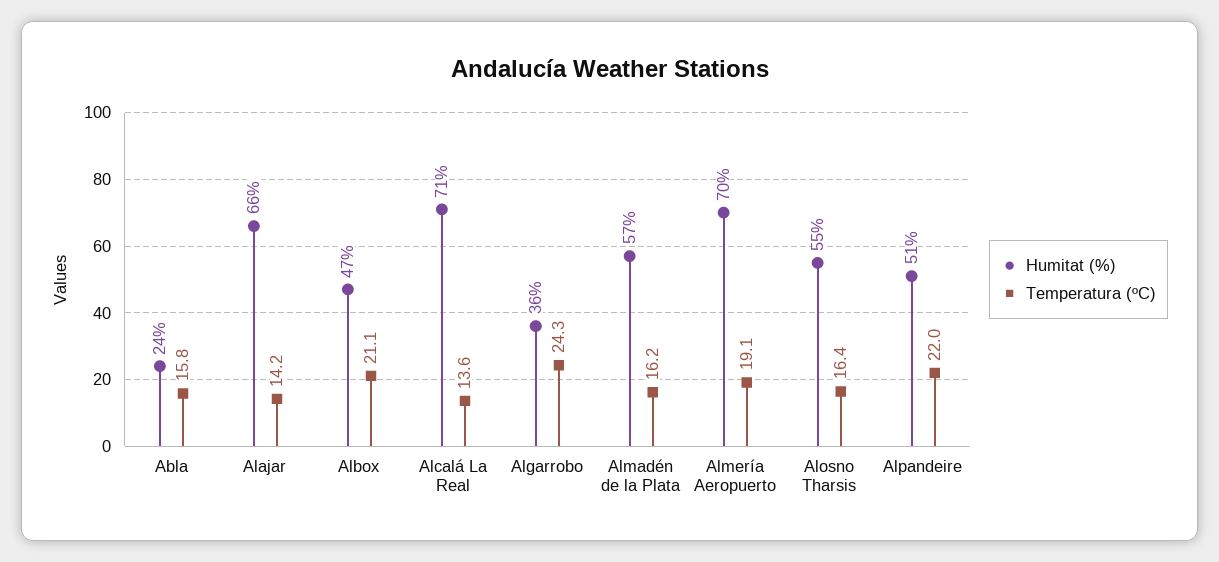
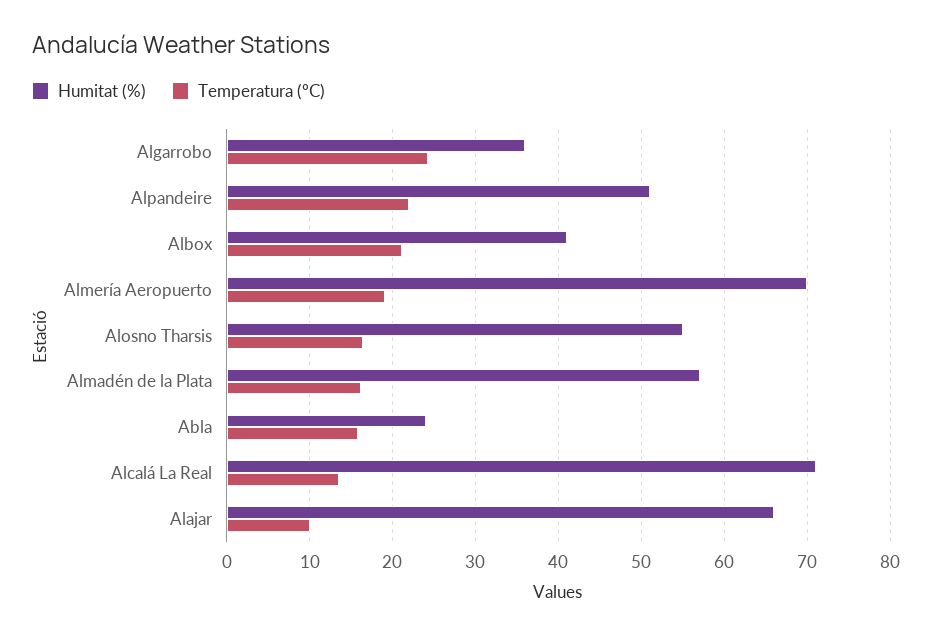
  {
    "Humitat (%)": {
      "Abla": 24,
      "Alajar": 66,
-     "Albox": 47,
+     "Albox": 41,
      "Alcalá La Real": 71,
      "Algarrobo": 36,
      "Almadén de la Plata": 57,
      "Almería Aeropuerto": 70,
      "Alosno Tharsis": 55,
      "Alpandeire": 51
    },
    "Temperatura (ºC)": {
      "Abla": 15.8,
-     "Alajar": 14.2,
+     "Alajar": 10,
      "Albox": 21.1,
      "Alcalá La Real": 13.6,
      "Algarrobo": 24.3,
      "Almadén de la Plata": 16.2,
      "Almería Aeropuerto": 19.1,
      "Alosno Tharsis": 16.4,
      "Alpandeire": 22
    }
  }

